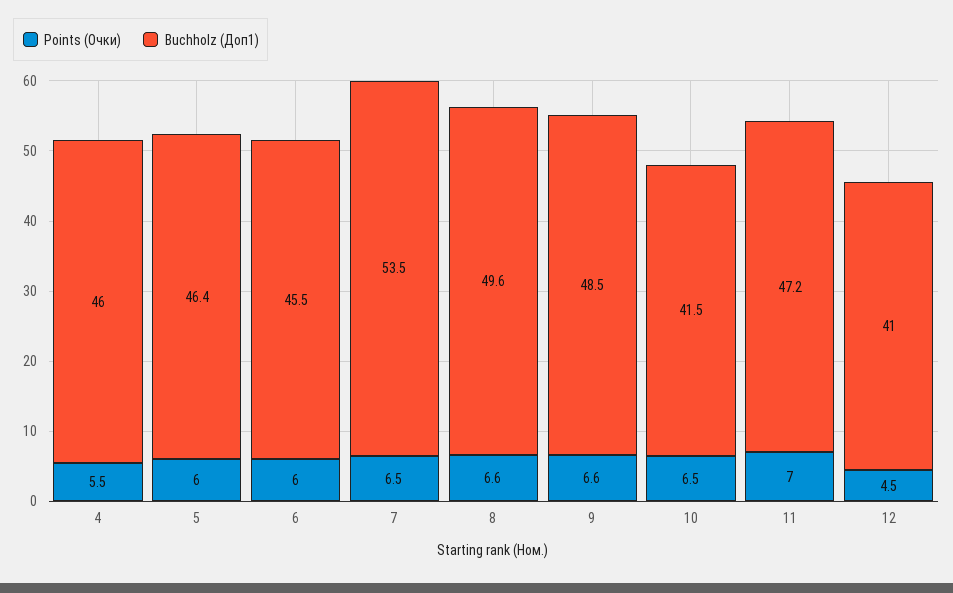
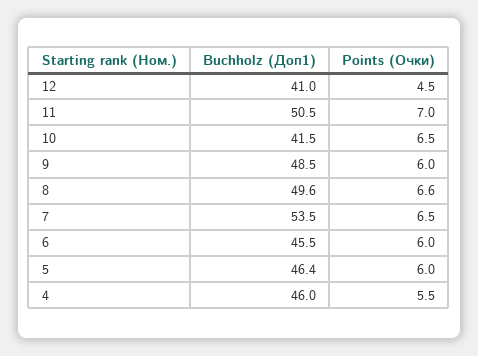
  {
    "Points (Очки)": {
      "4": 5.5,
      "5": 6,
      "6": 6,
      "7": 6.5,
      "8": 6.6,
-     "9": 6.6,
+     "9": 6,
      "10": 6.5,
      "11": 7,
      "12": 4.5
    },
    "Buchholz (Доп1)": {
      "4": 46,
      "5": 46.4,
      "6": 45.5,
      "7": 53.5,
      "8": 49.6,
      "9": 48.5,
      "10": 41.5,
-     "11": 47.2,
+     "11": 50.5,
      "12": 41
    }
  }

